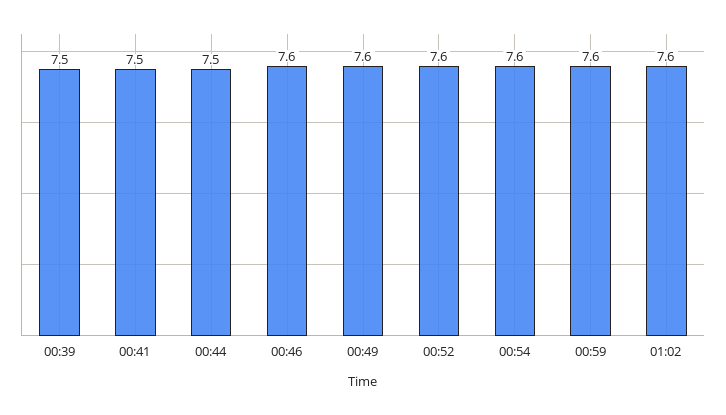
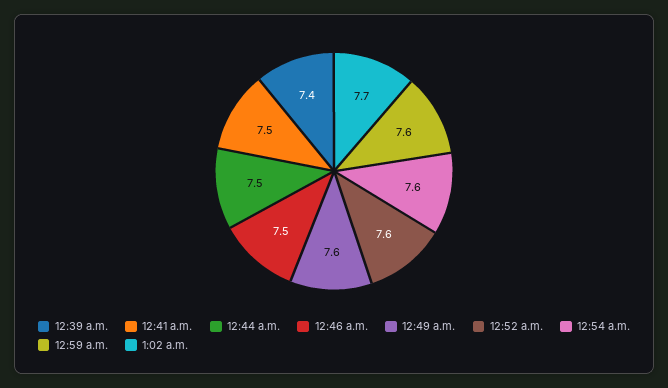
  {
-   "00:39": 7.5,
+   "00:39": 7.4,
    "00:41": 7.5,
    "00:44": 7.5,
-   "00:46": 7.6,
+   "00:46": 7.5,
    "00:49": 7.6,
    "00:52": 7.6,
    "00:54": 7.6,
    "00:59": 7.6,
-   "01:02": 7.6
+   "01:02": 7.7
  }

